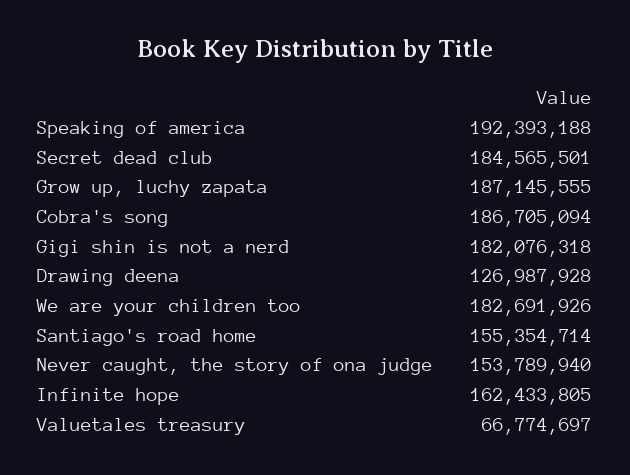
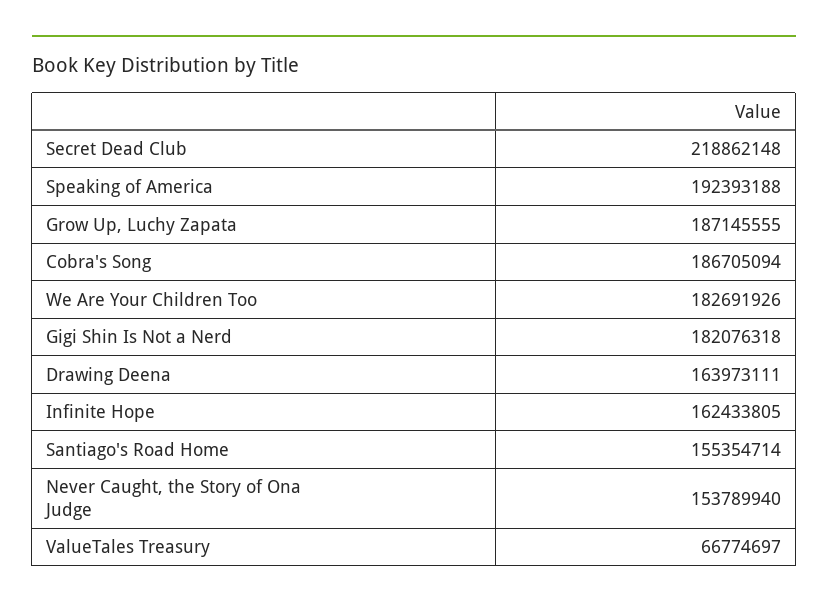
  {
    "Speaking of america": 192393188,
-   "Secret dead club": 184565501,
+   "Secret dead club": 218862148,
    "Grow up, luchy zapata": 187145555,
    "Cobra's song": 186705094,
    "Gigi shin is not a nerd": 182076318,
-   "Drawing deena": 126987928,
+   "Drawing deena": 163973111,
    "We are your children too": 182691926,
    "Santiago's road home": 155354714,
    "Never caught, the story of ona judge": 153789940,
    "Infinite hope": 162433805,
    "Valuetales treasury": 66774697
  }

